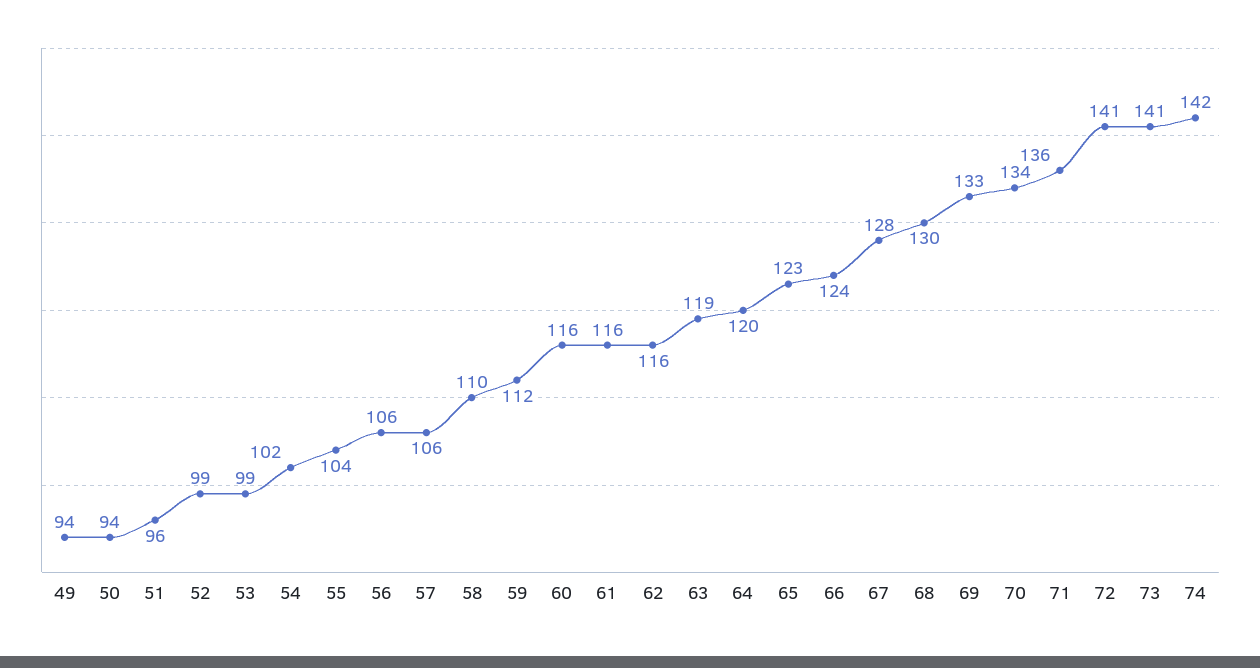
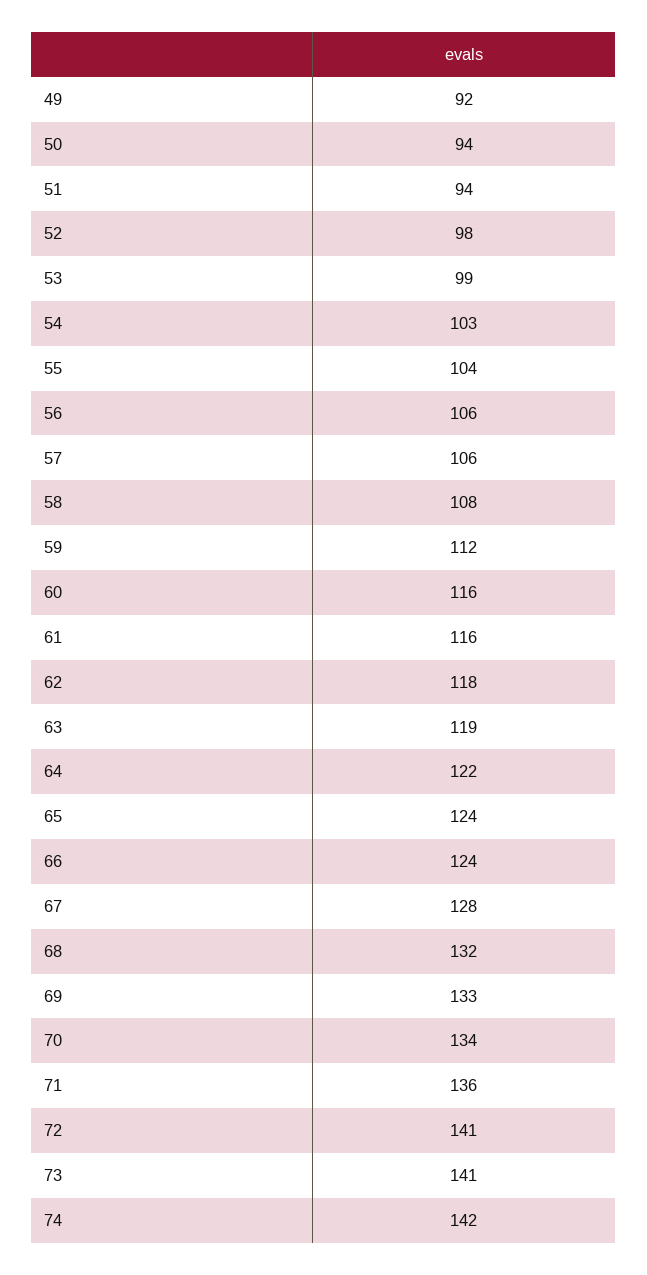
  {
-   "49": 94,
+   "49": 92,
    "50": 94,
-   "51": 96,
+   "51": 94,
-   "52": 99,
+   "52": 98,
    "53": 99,
-   "54": 102,
+   "54": 103,
    "55": 104,
    "56": 106,
    "57": 106,
-   "58": 110,
+   "58": 108,
    "59": 112,
    "60": 116,
    "61": 116,
-   "62": 116,
+   "62": 118,
    "63": 119,
-   "64": 120,
+   "64": 122,
-   "65": 123,
+   "65": 124,
    "66": 124,
    "67": 128,
-   "68": 130,
+   "68": 132,
    "69": 133,
    "70": 134,
    "71": 136,
    "72": 141,
    "73": 141,
    "74": 142
  }

